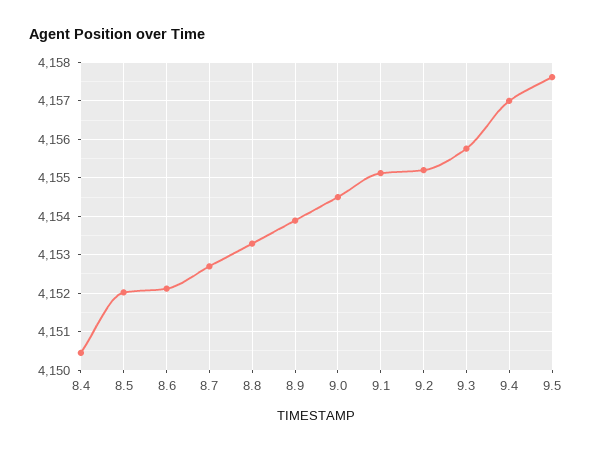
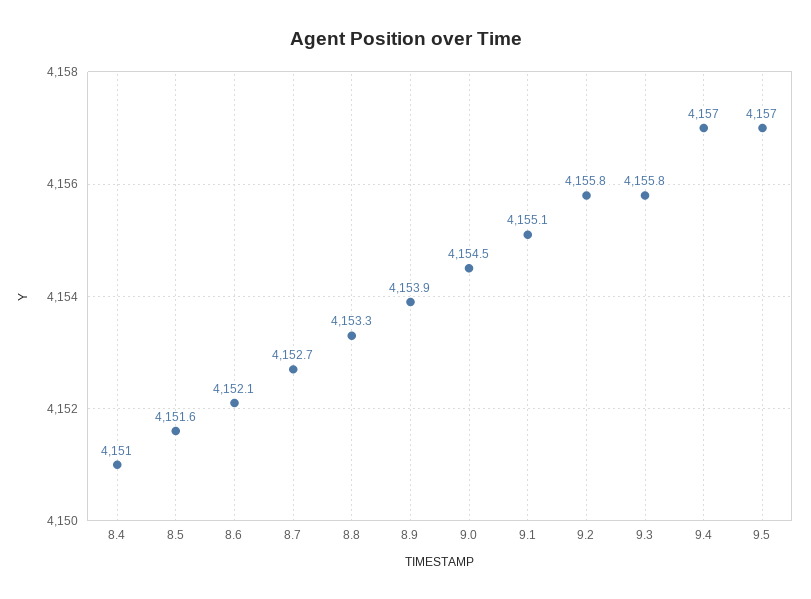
  {
-   "8.4": 4150.4,
+   "8.4": 4151,
-   "8.5": 4152,
+   "8.5": 4151.6,
    "8.6": 4152.1,
    "8.7": 4152.7,
    "8.8": 4153.3,
    "8.9": 4153.9,
    "9.0": 4154.5,
    "9.1": 4155.1,
-   "9.2": 4155.2,
+   "9.2": 4155.8,
    "9.3": 4155.8,
    "9.4": 4157,
-   "9.5": 4157.6
+   "9.5": 4157
  }

